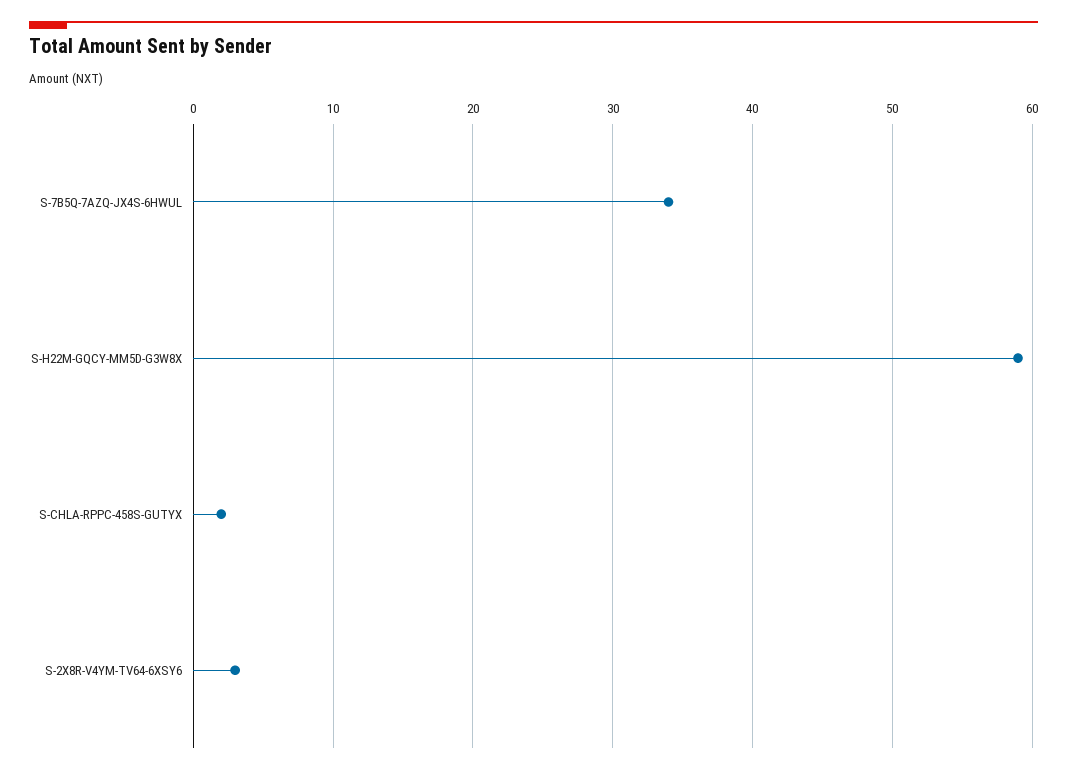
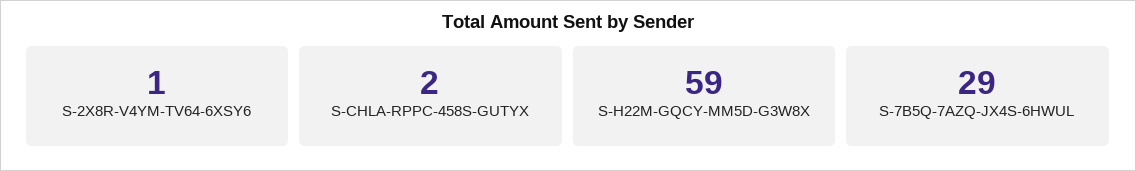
  {
-   "S-7B5Q-7AZQ-JX4S-6HWUL": 34,
+   "S-7B5Q-7AZQ-JX4S-6HWUL": 29,
    "S-H22M-GQCY-MM5D-G3W8X": 59,
    "S-CHLA-RPPC-458S-GUTYX": 2,
-   "S-2X8R-V4YM-TV64-6XSY6": 3
+   "S-2X8R-V4YM-TV64-6XSY6": 1
  }

